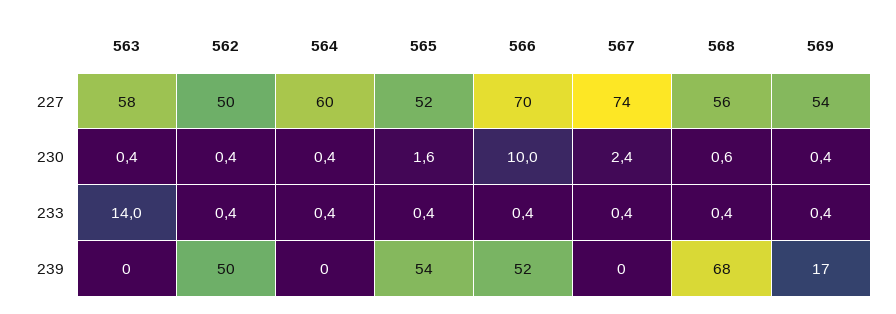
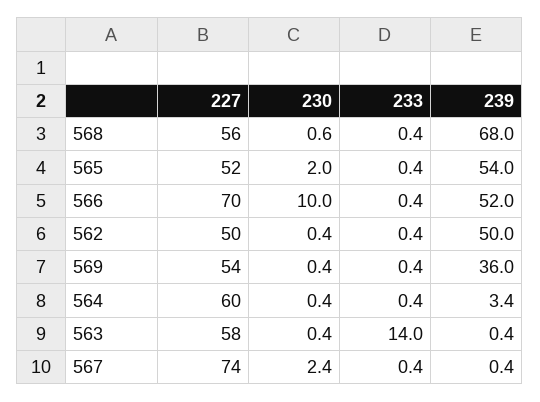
  {
    "563": {
      "227": 58,
      "230": 0.4,
      "233": 14,
      "239": 0.4
    },
    "562": {
      "227": 50,
      "230": 0.4,
      "233": 0.4,
      "239": 50
    },
    "564": {
      "227": 60,
      "230": 0.4,
      "233": 0.4,
-     "239": 0
+     "239": 3.4
    },
    "565": {
      "227": 52,
-     "230": 1.6,
+     "230": 2,
      "233": 0.4,
      "239": 54
    },
    "566": {
      "227": 70,
      "230": 10,
      "233": 0.4,
      "239": 52
    },
    "567": {
      "227": 74,
      "230": 2.4,
      "233": 0.4,
      "239": 0.4
    },
    "568": {
      "227": 56,
      "230": 0.6,
      "233": 0.4,
      "239": 68
    },
    "569": {
      "227": 54,
      "230": 0.4,
      "233": 0.4,
-     "239": 17
+     "239": 36
    }
  }

